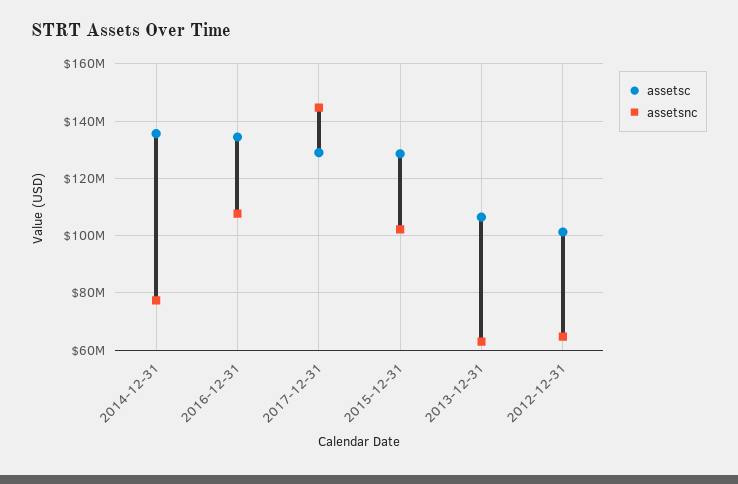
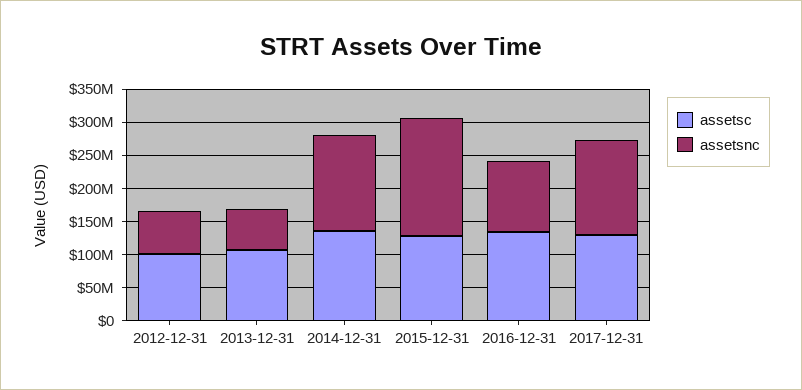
  {
    "assetsc": {
      "2014-12-31": 135000000,
      "2016-12-31": 135000000,
      "2017-12-31": 130000000,
      "2015-12-31": 127500000,
      "2013-12-31": 107500000,
      "2012-12-31": 102500000
    },
    "assetsnc": {
-     "2014-12-31": 77500000,
+     "2014-12-31": 150000000,
      "2016-12-31": 107500000,
      "2017-12-31": 145000000,
-     "2015-12-31": 102500000,
+     "2015-12-31": 175000000,
      "2013-12-31": 62500000,
      "2012-12-31": 65000000
    }
  }

